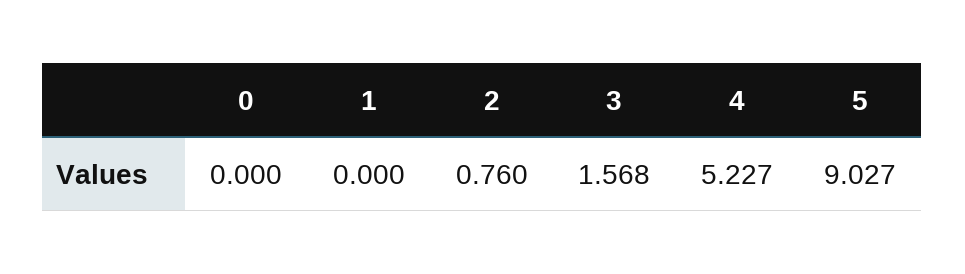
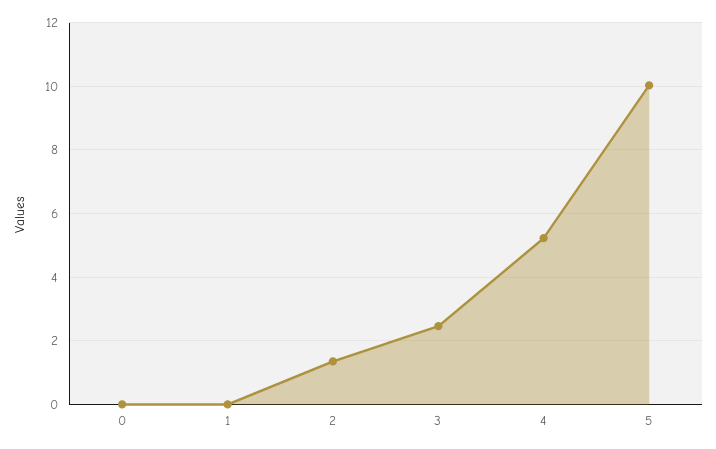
  {
    "0": 0,
    "1": 0,
-   "2": 0.76,
+   "2": 1.4,
-   "3": 1.568,
+   "3": 2.4,
    "4": 5.227,
-   "5": 9.027
+   "5": 10
  }

